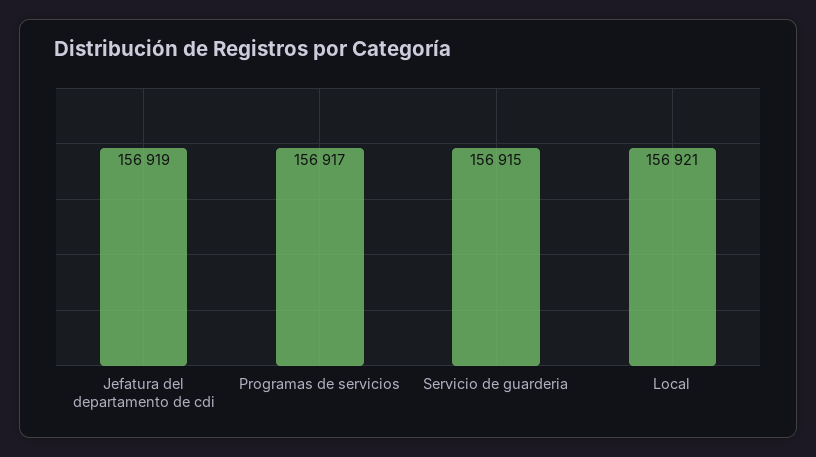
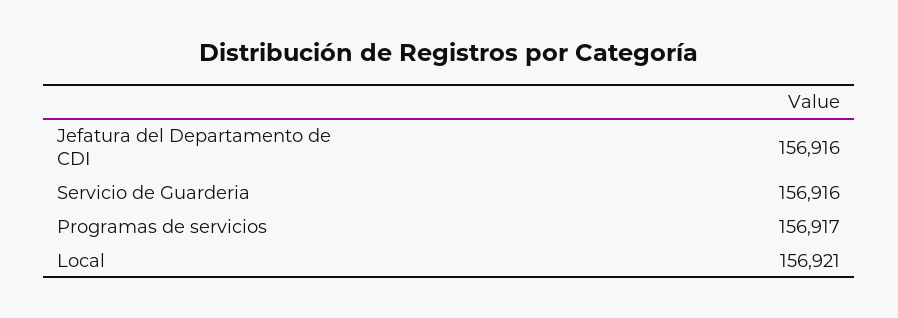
  {
-   "Jefatura del departamento de cdi": 156919,
+   "Jefatura del departamento de cdi": 156916,
    "Programas de servicios": 156917,
-   "Servicio de guarderia": 156915,
+   "Servicio de guarderia": 156916,
    "Local": 156921
  }

